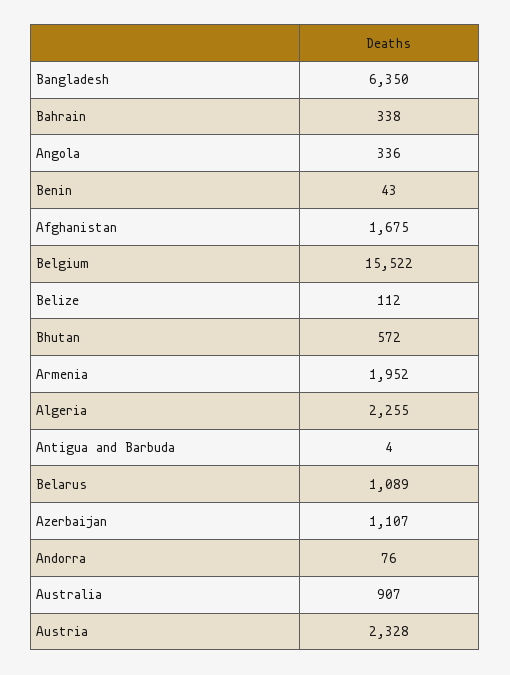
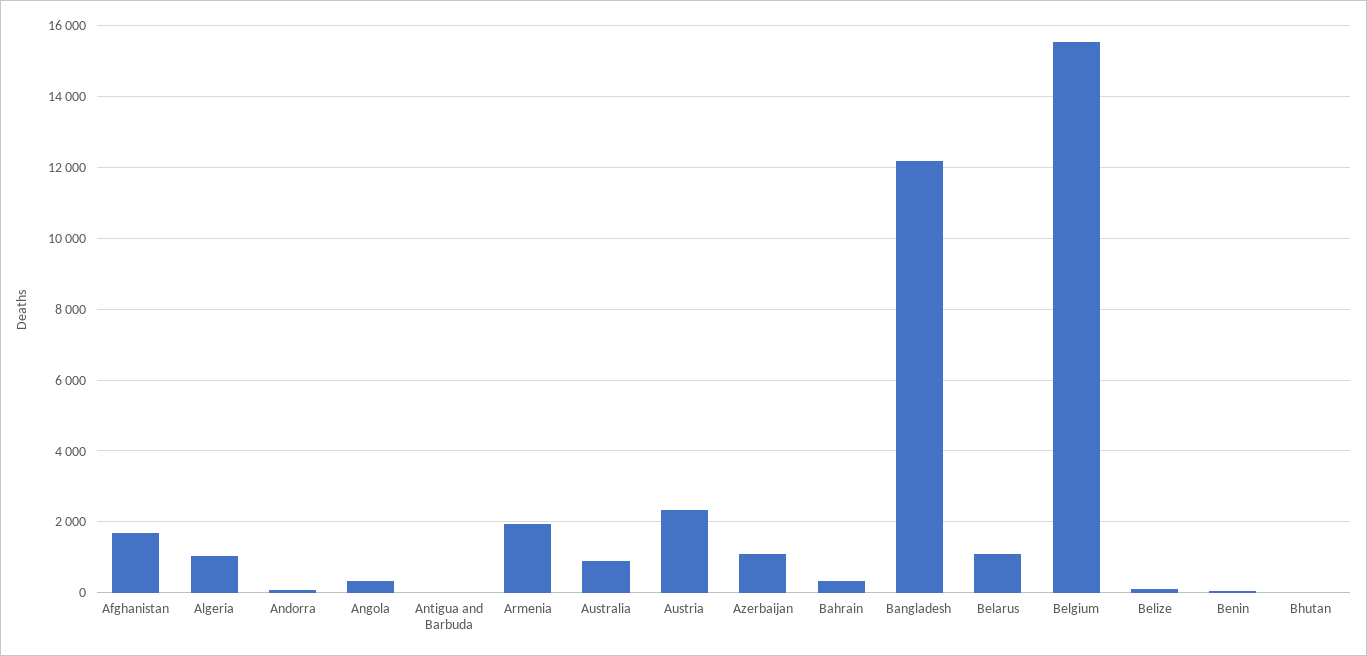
  {
-   "Bangladesh": 6350,
+   "Bangladesh": 12200,
    "Bahrain": 338,
    "Angola": 336,
    "Benin": 43,
    "Afghanistan": 1675,
    "Belgium": 15522,
    "Belize": 112,
-   "Bhutan": 572,
+   "Bhutan": 0,
    "Armenia": 1952,
-   "Algeria": 2255,
+   "Algeria": 1000,
    "Antigua and Barbuda": 4,
    "Belarus": 1089,
    "Azerbaijan": 1107,
    "Andorra": 76,
    "Australia": 907,
    "Austria": 2328
  }

